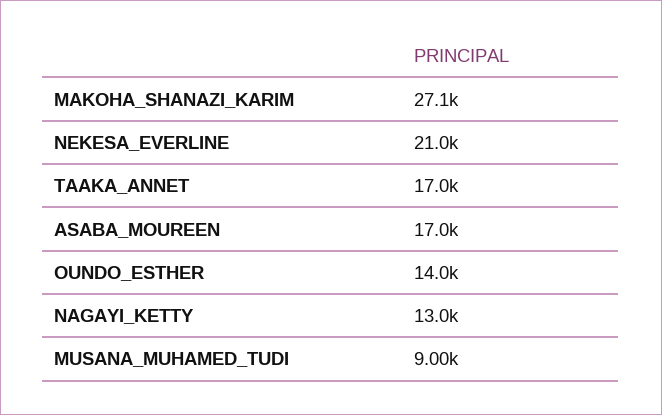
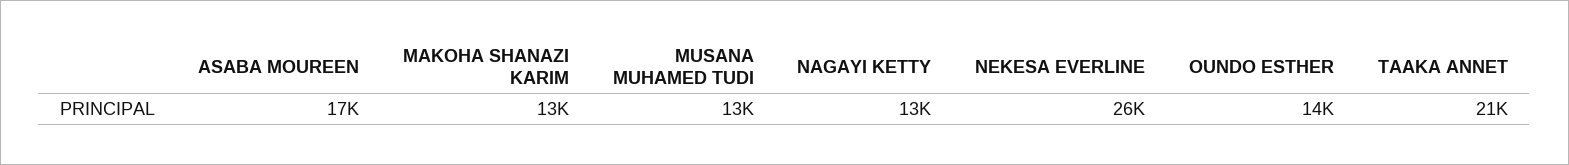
  {
-   "MAKOHA_SHANAZI_KARIM": 27100,
+   "MAKOHA_SHANAZI_KARIM": 13000,
-   "NEKESA_EVERLINE": 21000,
+   "NEKESA_EVERLINE": 26000,
-   "TAAKA_ANNET": 17000,
+   "TAAKA_ANNET": 21000,
    "ASABA_MOUREEN": 17000,
    "OUNDO_ESTHER": 14000,
    "NAGAYI_KETTY": 13000,
-   "MUSANA_MUHAMED_TUDI": 9000
+   "MUSANA_MUHAMED_TUDI": 13000
  }

